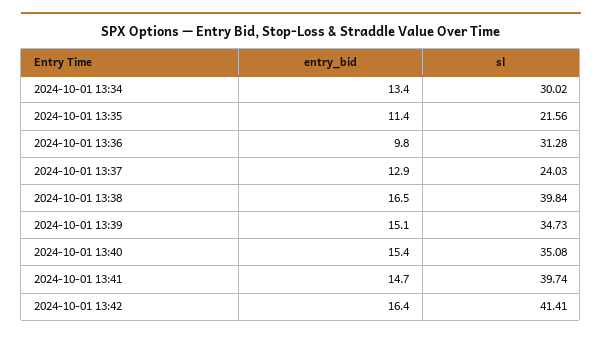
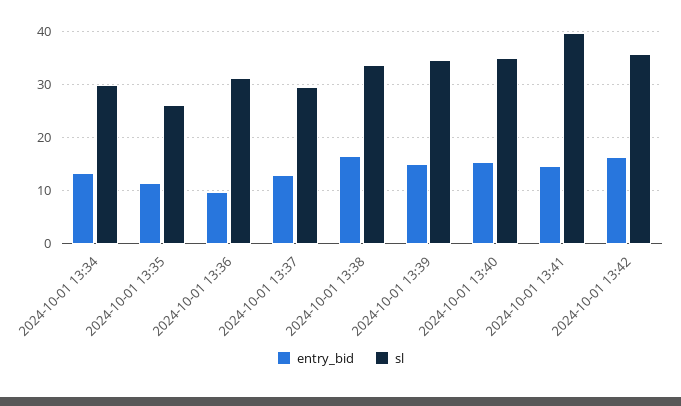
  {
    "entry_bid": {
      "2024-10-01 13:34": 13.4,
      "2024-10-01 13:35": 11.4,
      "2024-10-01 13:36": 9.8,
      "2024-10-01 13:37": 12.9,
      "2024-10-01 13:38": 16.5,
      "2024-10-01 13:39": 15.1,
      "2024-10-01 13:40": 15.4,
      "2024-10-01 13:41": 14.7,
      "2024-10-01 13:42": 16.4
    },
    "sl": {
      "2024-10-01 13:34": 30.02,
-     "2024-10-01 13:35": 21.56,
+     "2024-10-01 13:35": 26,
      "2024-10-01 13:36": 31.28,
-     "2024-10-01 13:37": 24.03,
+     "2024-10-01 13:37": 30,
-     "2024-10-01 13:38": 39.84,
+     "2024-10-01 13:38": 34,
      "2024-10-01 13:39": 34.73,
      "2024-10-01 13:40": 35.08,
      "2024-10-01 13:41": 39.74,
-     "2024-10-01 13:42": 41.41
+     "2024-10-01 13:42": 36
    }
  }

